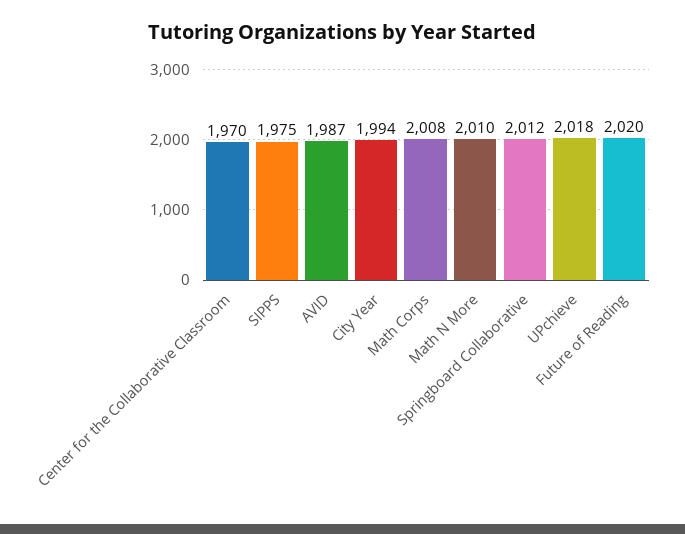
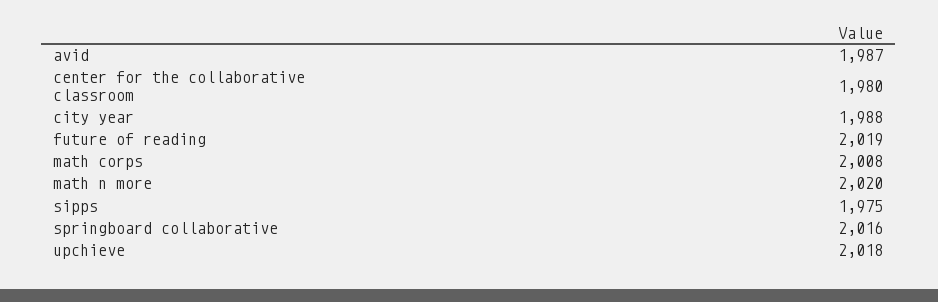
  {
-   "Center for the Collaborative Classroom": 1970,
+   "Center for the Collaborative Classroom": 1980,
    "SIPPS": 1975,
    "AVID": 1987,
-   "City Year": 1994,
+   "City Year": 1988,
    "Math Corps": 2008,
-   "Math N More": 2010,
+   "Math N More": 2020,
-   "Springboard Collaborative": 2012,
+   "Springboard Collaborative": 2016,
    "UPchieve": 2018,
-   "Future of Reading": 2020
+   "Future of Reading": 2019
  }

